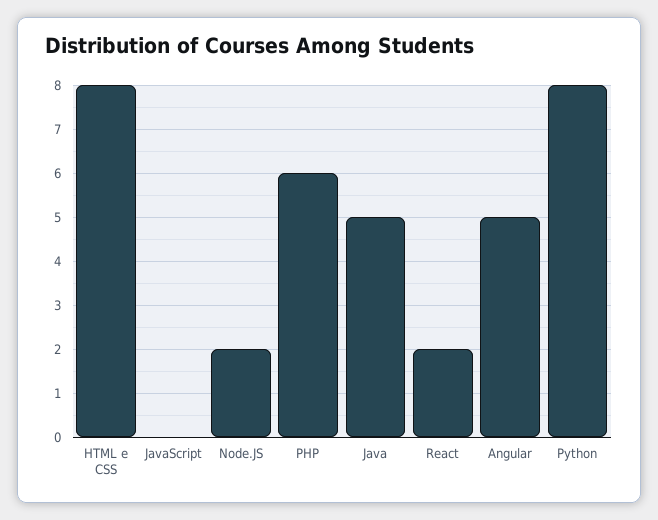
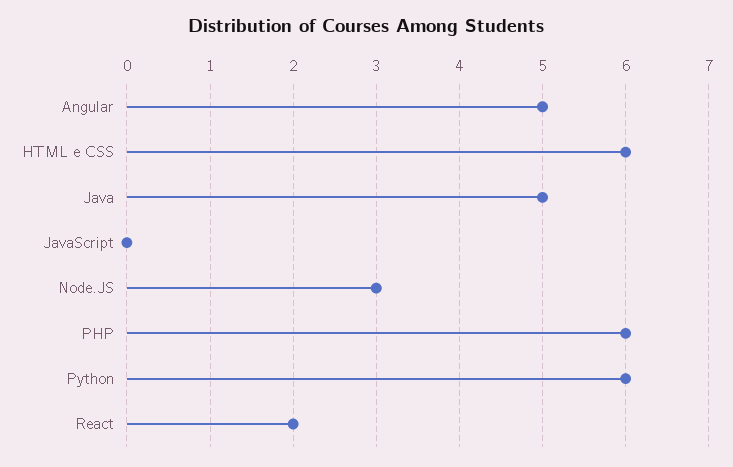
  {
-   "HTML e CSS": 8,
+   "HTML e CSS": 6,
    "JavaScript": 0,
-   "Node.JS": 2,
+   "Node.JS": 3,
    "PHP": 6,
    "Java": 5,
    "React": 2,
    "Angular": 5,
-   "Python": 8
+   "Python": 6
  }

